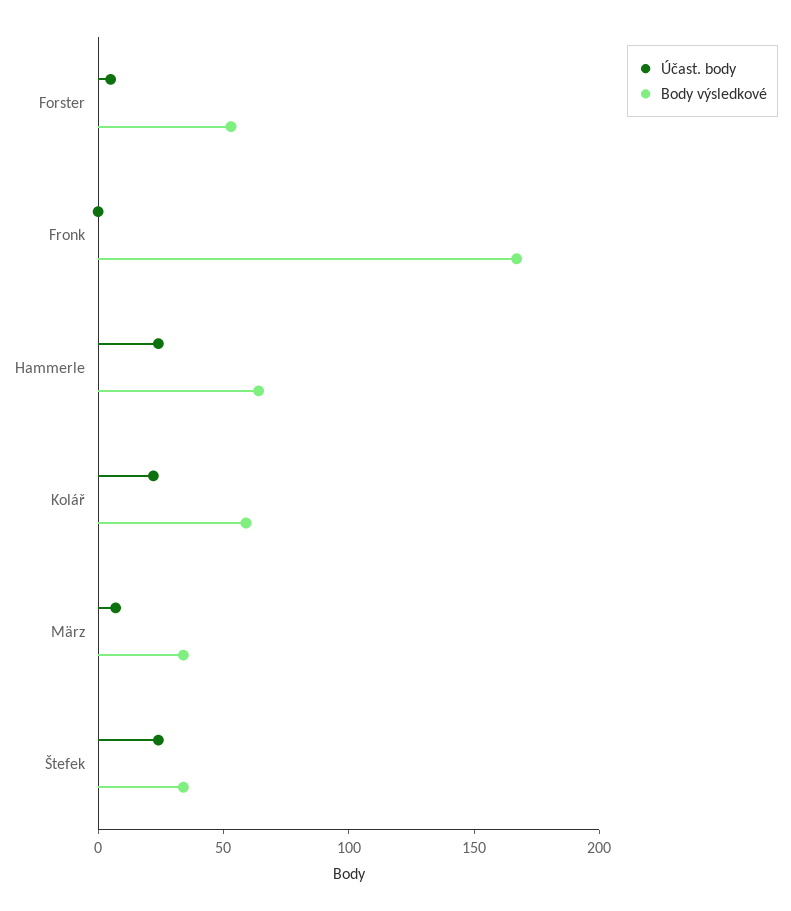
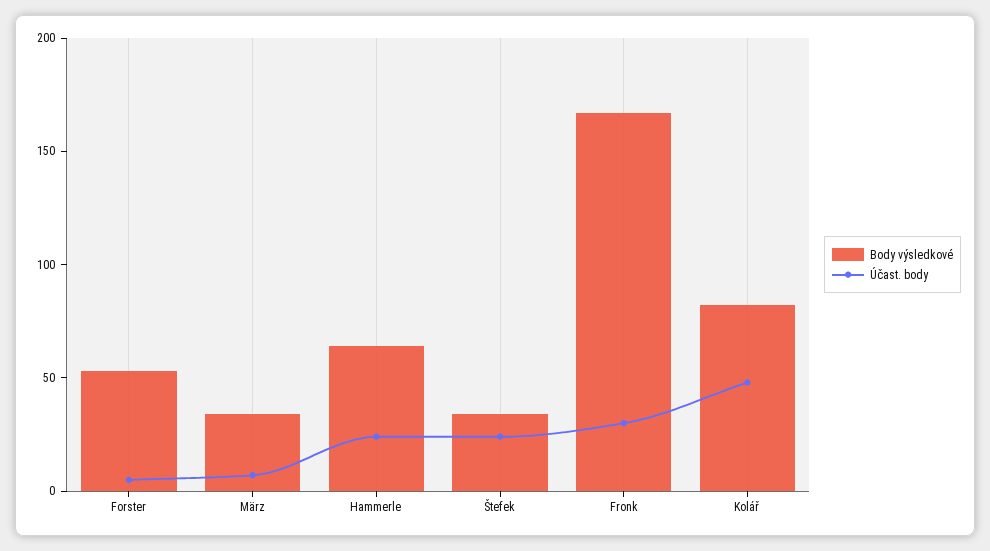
  {
    "Účast. body": {
      "Forster": 10,
-     "Fronk": 0,
+     "Fronk": 30,
      "Hammerle": 20,
-     "Kolář": 20,
+     "Kolář": 50,
      "März": 10,
      "Štefek": 20
    },
    "Body výsledkové": {
      "Forster": 50,
      "Fronk": 170,
      "Hammerle": 60,
-     "Kolář": 60,
+     "Kolář": 80,
      "März": 30,
      "Štefek": 30
    }
  }

